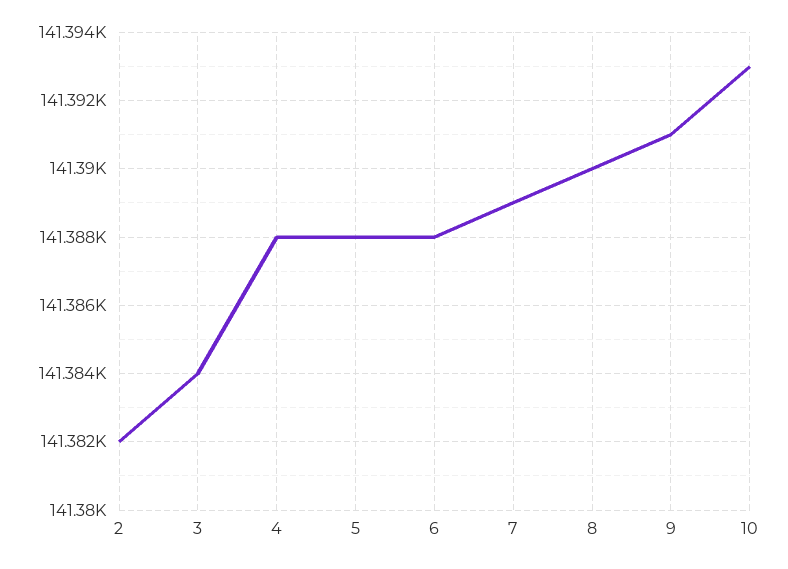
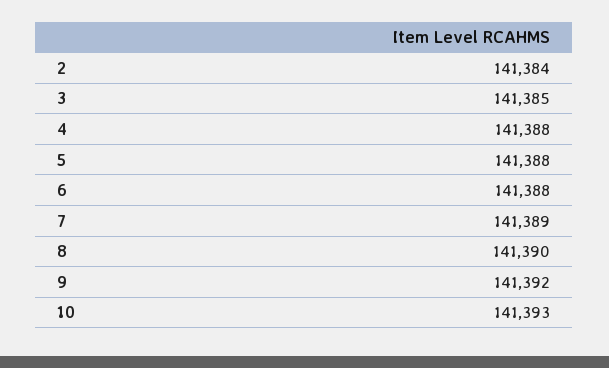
  {
-   "2": 141382,
+   "2": 141384,
-   "3": 141384,
+   "3": 141385,
    "4": 141388,
    "5": 141388,
    "6": 141388,
    "7": 141389,
    "8": 141390,
-   "9": 141391,
+   "9": 141392,
    "10": 141393
  }

